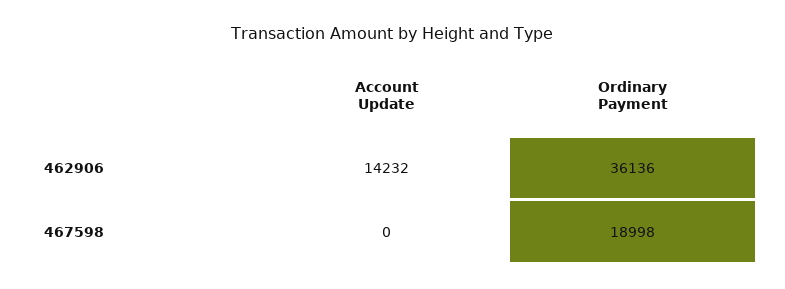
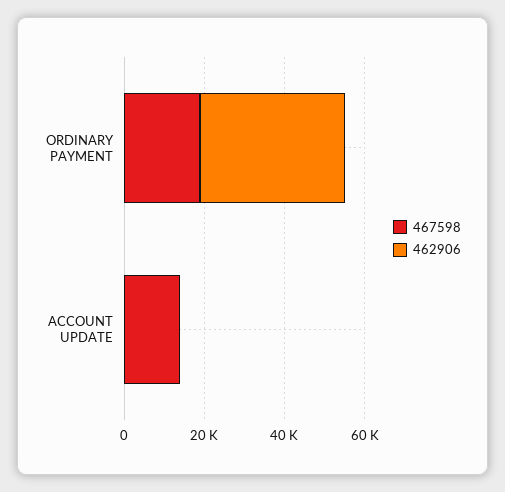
  {
    "462906": {
-     "Account Update": 14232,
+     "Account Update": 0,
      "Ordinary Payment": 36136
    },
    "467598": {
-     "Account Update": 0,
+     "Account Update": 15000,
      "Ordinary Payment": 18998
    }
  }

